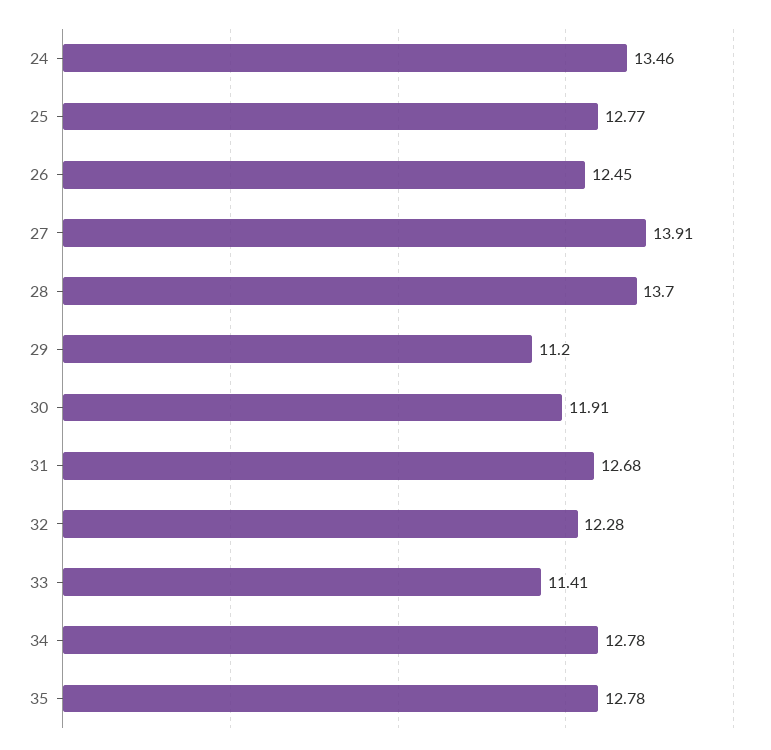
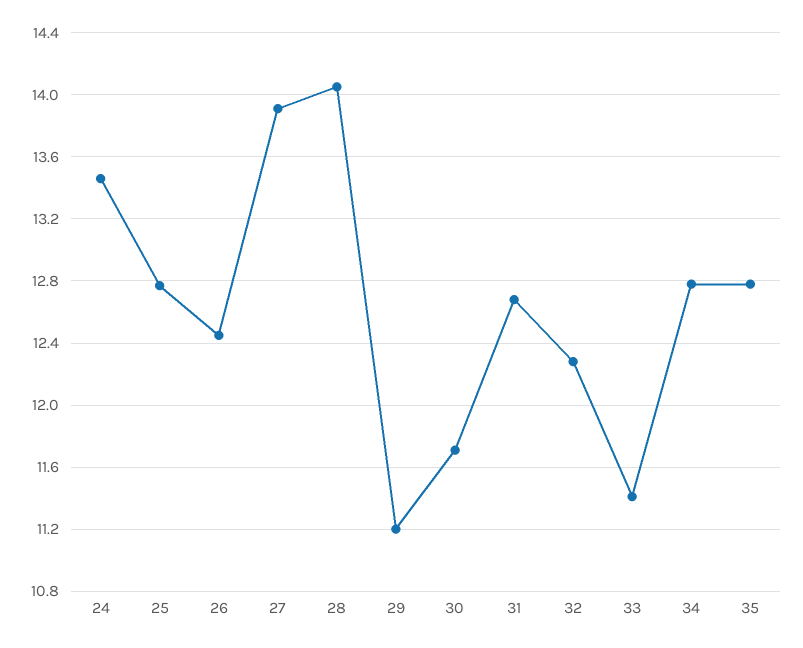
  {
    "24": 13.46,
    "25": 12.77,
    "26": 12.45,
    "27": 13.91,
-   "28": 13.7,
+   "28": 14.05,
    "29": 11.2,
-   "30": 11.91,
+   "30": 11.7,
    "31": 12.68,
    "32": 12.28,
    "33": 11.41,
    "34": 12.78,
    "35": 12.78
  }

